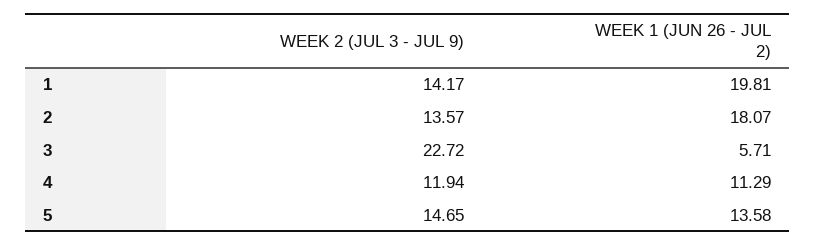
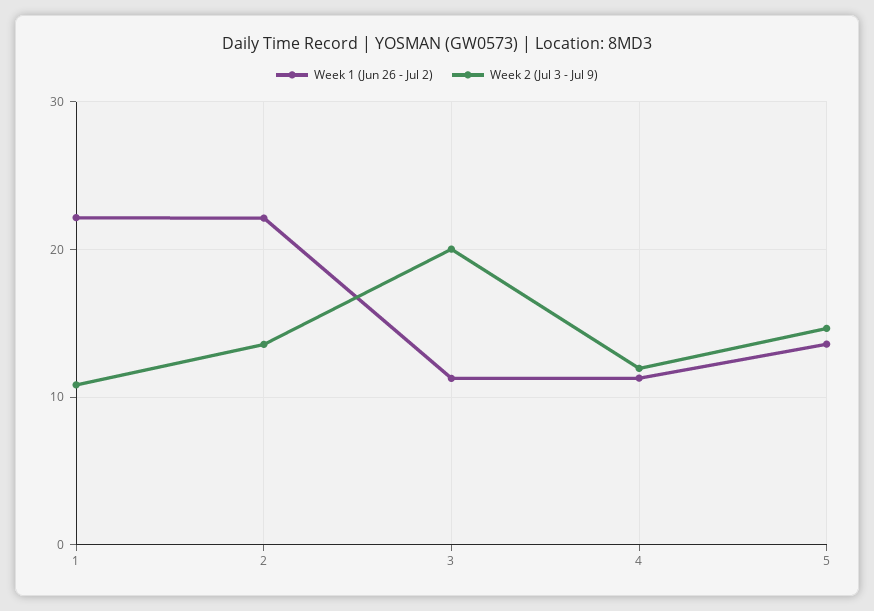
  {
    "WEEK 2 (JUL 3 - JUL 9)": {
-     "1": 14.17,
+     "1": 11,
      "2": 13.57,
-     "3": 22.72,
+     "3": 20,
      "4": 11.94,
      "5": 14.65
    },
    "WEEK 1 (JUN 26 - JUL 2)": {
-     "1": 19.81,
+     "1": 22,
-     "2": 18.07,
+     "2": 22,
-     "3": 5.71,
+     "3": 11,
      "4": 11.29,
      "5": 13.58
    }
  }

